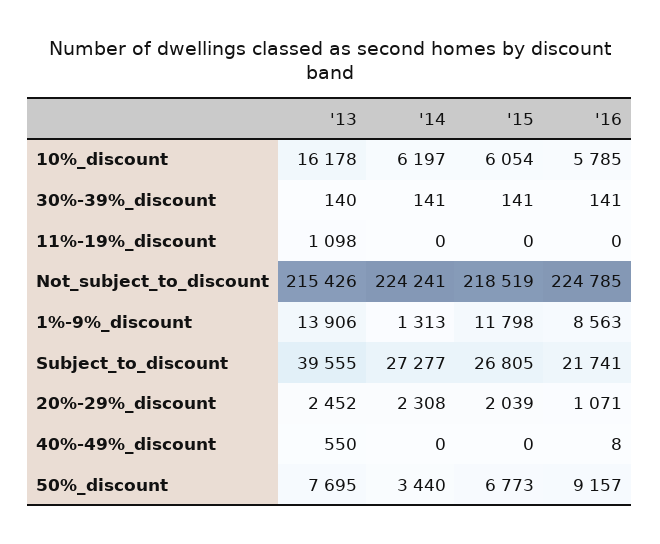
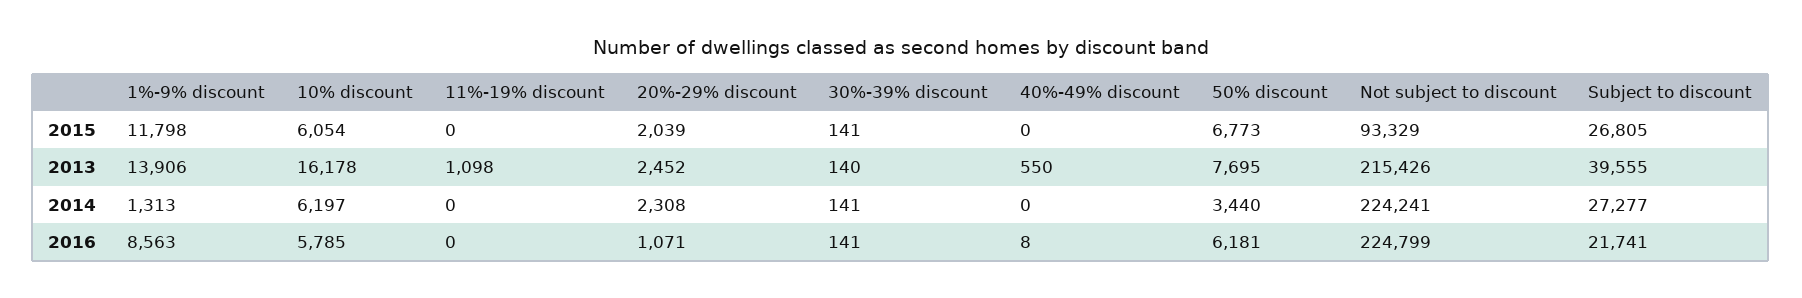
  {
    "'13": {
      "10%_discount": 16178,
      "30%-39%_discount": 140,
      "11%-19%_discount": 1098,
      "Not_subject_to_discount": 215426,
      "1%-9%_discount": 13906,
      "Subject_to_discount": 39555,
      "20%-29%_discount": 2452,
      "40%-49%_discount": 550,
      "50%_discount": 7695
    },
    "'14": {
      "10%_discount": 6197,
      "30%-39%_discount": 141,
      "11%-19%_discount": 0,
      "Not_subject_to_discount": 224241,
      "1%-9%_discount": 1313,
      "Subject_to_discount": 27277,
      "20%-29%_discount": 2308,
      "40%-49%_discount": 0,
      "50%_discount": 3440
    },
    "'15": {
      "10%_discount": 6054,
      "30%-39%_discount": 141,
      "11%-19%_discount": 0,
-     "Not_subject_to_discount": 218519,
+     "Not_subject_to_discount": 93329,
      "1%-9%_discount": 11798,
      "Subject_to_discount": 26805,
      "20%-29%_discount": 2039,
      "40%-49%_discount": 0,
      "50%_discount": 6773
    },
    "'16": {
      "10%_discount": 5785,
      "30%-39%_discount": 141,
      "11%-19%_discount": 0,
-     "Not_subject_to_discount": 224785,
+     "Not_subject_to_discount": 224799,
      "1%-9%_discount": 8563,
      "Subject_to_discount": 21741,
      "20%-29%_discount": 1071,
      "40%-49%_discount": 8,
-     "50%_discount": 9157
+     "50%_discount": 6181
    }
  }

